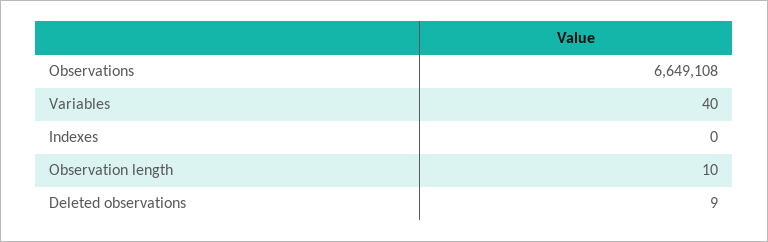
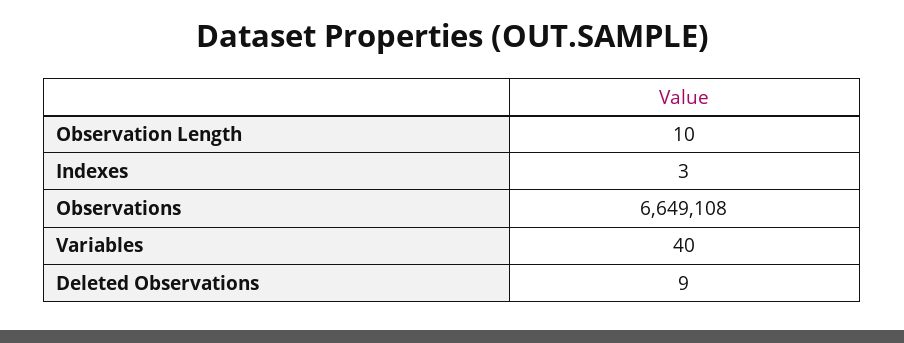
  {
    "Observations": 6649108,
    "Variables": 40,
-   "Indexes": 0,
+   "Indexes": 3,
    "Observation length": 10,
    "Deleted observations": 9
  }

